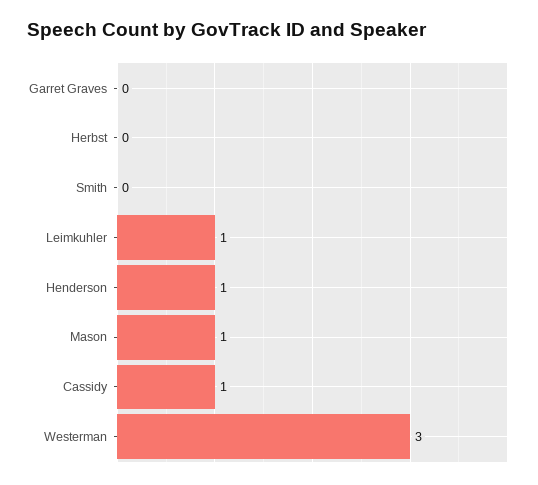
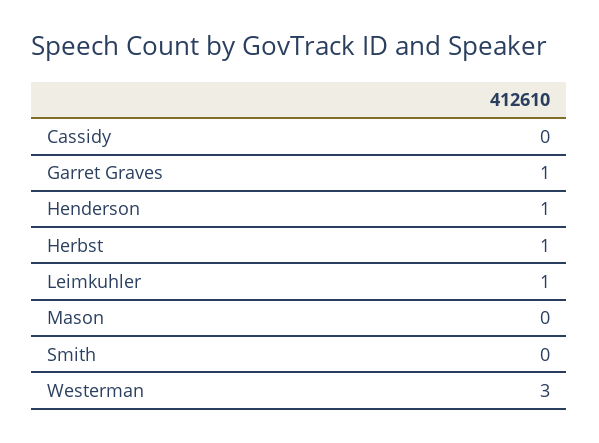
  {
-   "Garret Graves": 0,
+   "Garret Graves": 1,
-   "Herbst": 0,
+   "Herbst": 1,
    "Smith": 0,
    "Leimkuhler": 1,
    "Henderson": 1,
-   "Mason": 1,
+   "Mason": 0,
-   "Cassidy": 1,
+   "Cassidy": 0,
    "Westerman": 3
  }

